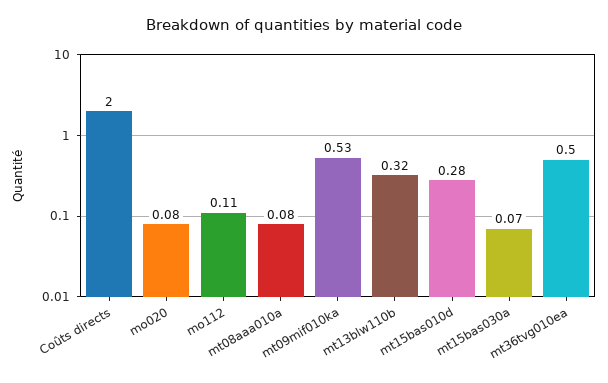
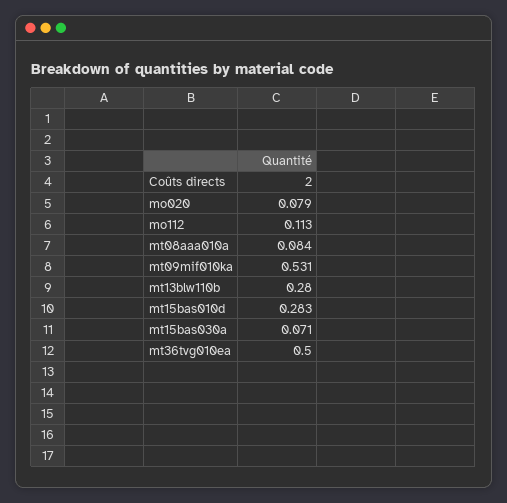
  {
    "Coûts directs": 2,
    "mo020": 0.079,
    "mo112": 0.113,
    "mt08aaa010a": 0.084,
    "mt09mif010ka": 0.531,
-   "mt13blw110b": 0.32,
+   "mt13blw110b": 0.28,
    "mt15bas010d": 0.283,
    "mt15bas030a": 0.071,
    "mt36tvg010ea": 0.5
  }

